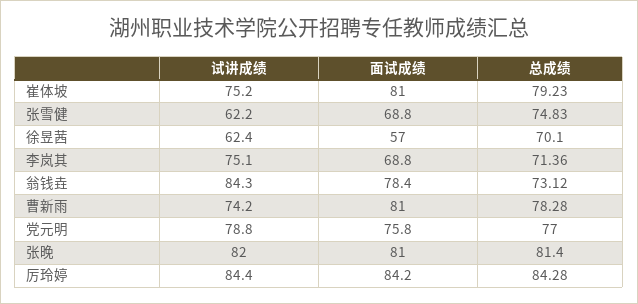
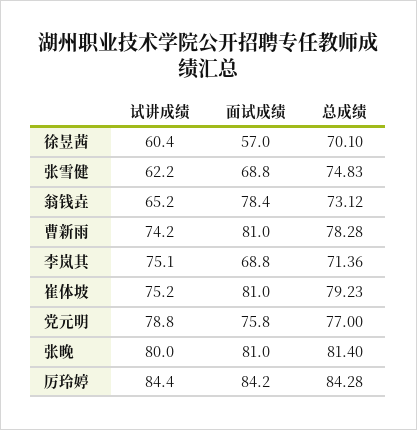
  {
    "试讲成绩": {
      "崔体坡": 75.2,
      "张雪健": 62.2,
-     "徐昱茜": 62.4,
+     "徐昱茜": 60.4,
      "李岚其": 75.1,
-     "翁钱垚": 84.3,
+     "翁钱垚": 65.2,
      "曹新雨": 74.2,
      "党元明": 78.8,
-     "张晚": 82,
+     "张晚": 80,
      "厉玲婷": 84.4
    },
    "面试成绩": {
      "崔体坡": 81,
      "张雪健": 68.8,
      "徐昱茜": 57,
      "李岚其": 68.8,
      "翁钱垚": 78.4,
      "曹新雨": 81,
      "党元明": 75.8,
      "张晚": 81,
      "厉玲婷": 84.2
    },
    "总成绩": {
      "崔体坡": 79.23,
      "张雪健": 74.83,
      "徐昱茜": 70.1,
      "李岚其": 71.36,
      "翁钱垚": 73.12,
      "曹新雨": 78.28,
      "党元明": 77,
      "张晚": 81.4,
      "厉玲婷": 84.28
    }
  }

